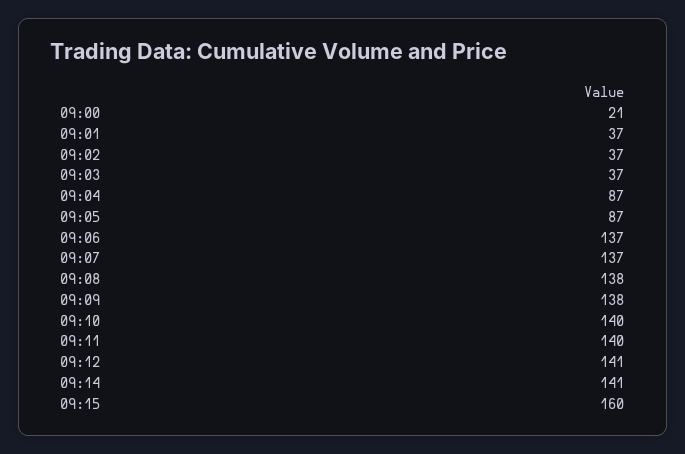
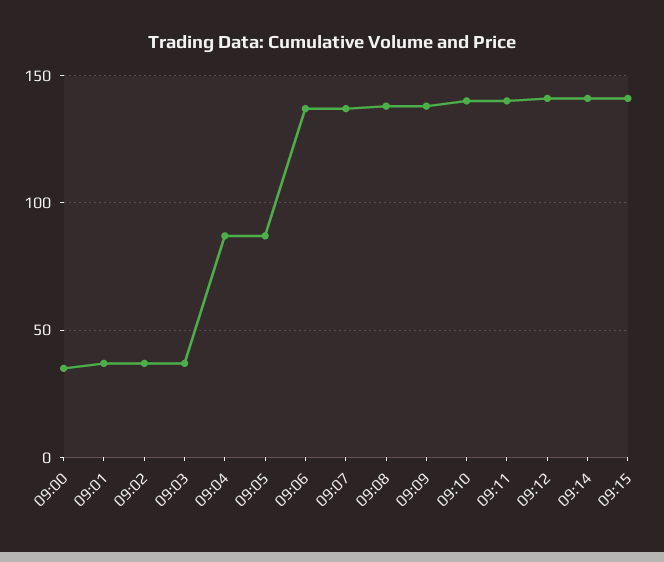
  {
-   "09:00": 21,
+   "09:00": 35,
    "09:01": 37,
    "09:02": 37,
    "09:03": 37,
    "09:04": 87,
    "09:05": 87,
    "09:06": 137,
    "09:07": 137,
    "09:08": 138,
    "09:09": 138,
    "09:10": 140,
    "09:11": 140,
    "09:12": 141,
    "09:14": 141,
-   "09:15": 160
+   "09:15": 140
  }

